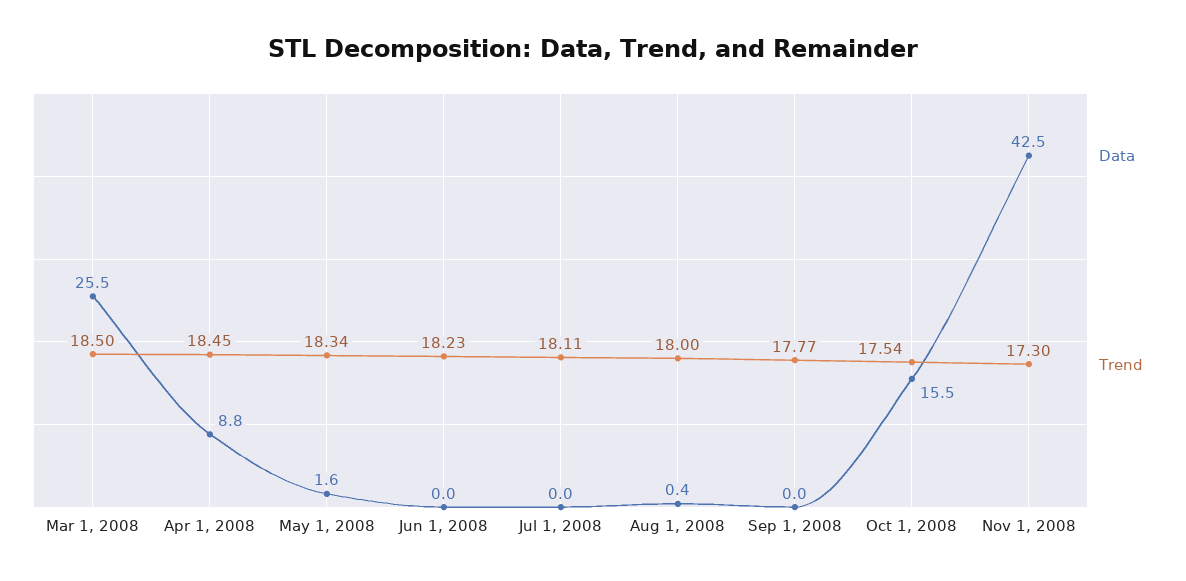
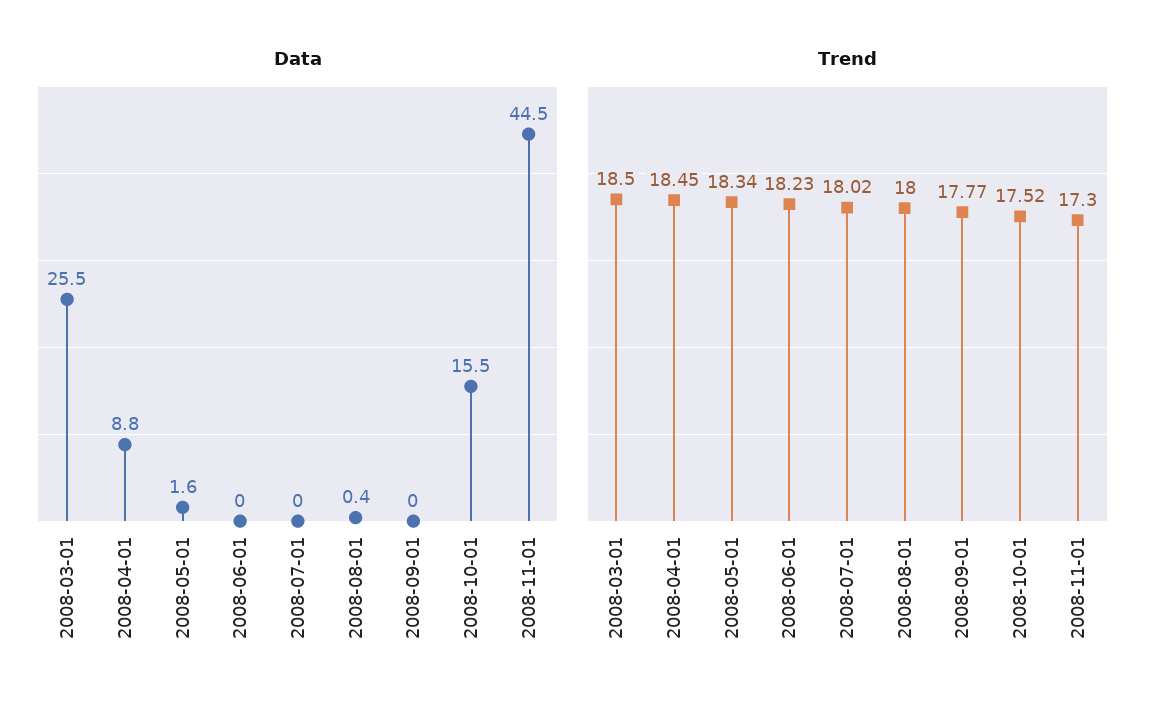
  {
    "Data": {
      "Mar 1, 2008": 25.5,
      "Apr 1, 2008": 8.8,
      "May 1, 2008": 1.6,
      "Jun 1, 2008": 0,
      "Jul 1, 2008": 0,
      "Aug 1, 2008": 0.4,
      "Sep 1, 2008": 0,
      "Oct 1, 2008": 15.5,
-     "Nov 1, 2008": 42.5
+     "Nov 1, 2008": 44.5
    },
    "Trend": {
      "Mar 1, 2008": 18.5,
      "Apr 1, 2008": 18.45,
      "May 1, 2008": 18.34,
      "Jun 1, 2008": 18.23,
-     "Jul 1, 2008": 18.11,
+     "Jul 1, 2008": 18.02,
      "Aug 1, 2008": 18,
      "Sep 1, 2008": 17.77,
-     "Oct 1, 2008": 17.54,
+     "Oct 1, 2008": 17.52,
      "Nov 1, 2008": 17.3
    }
  }

